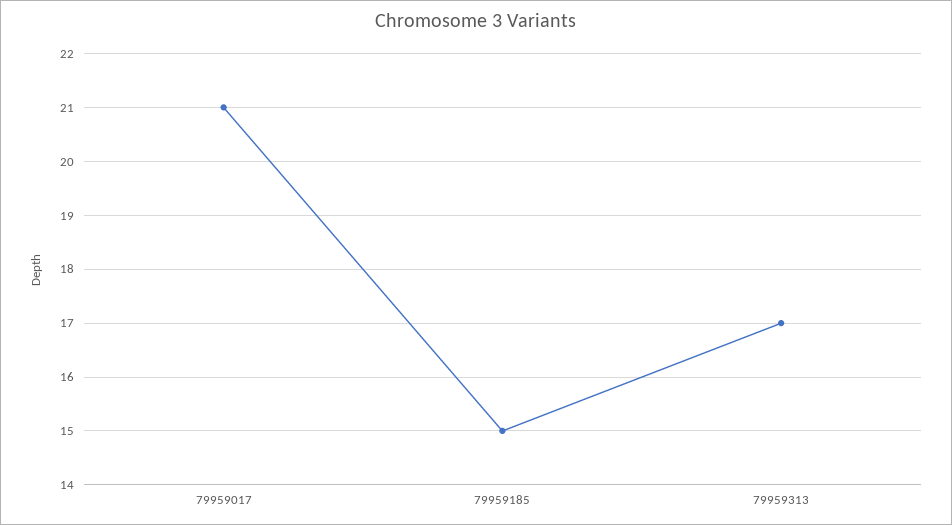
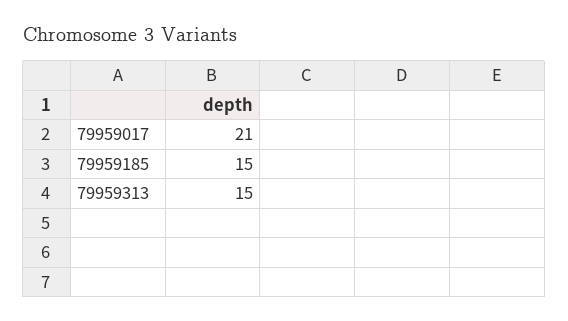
  {
    "79959017": 21,
    "79959185": 15,
-   "79959313": 17
+   "79959313": 15
  }

